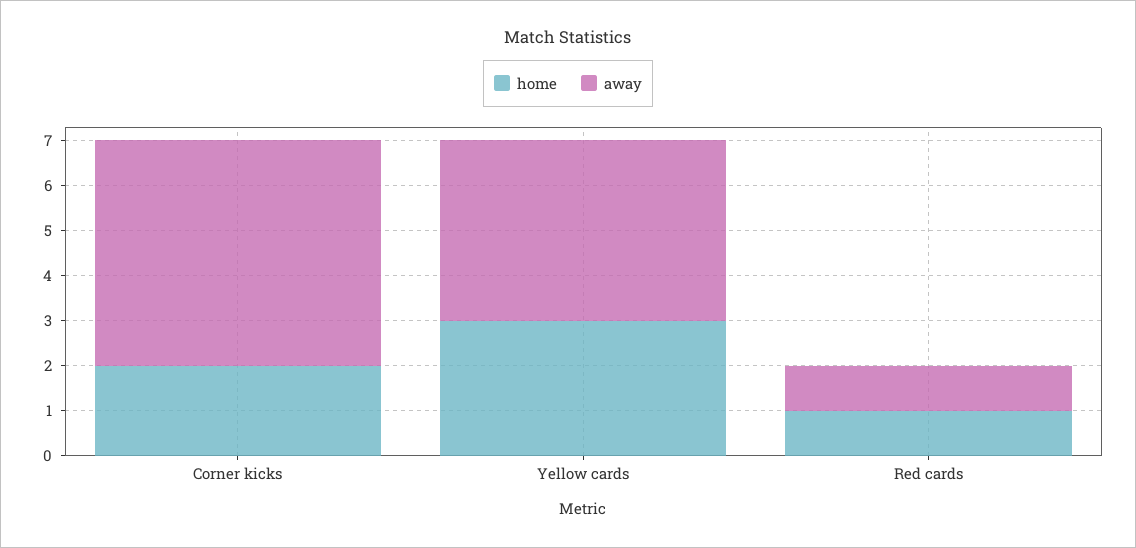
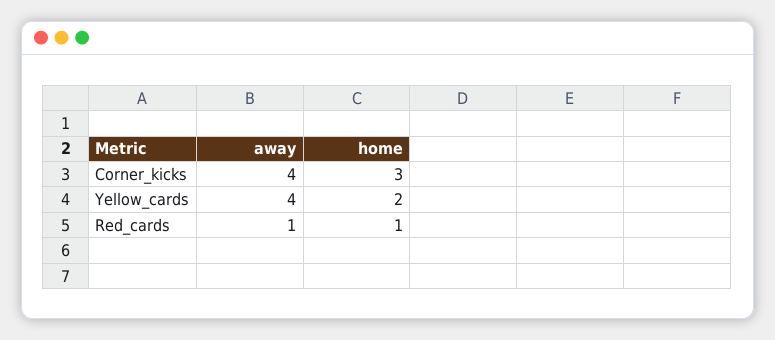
  {
    "home": {
-     "Corner kicks": 2,
+     "Corner kicks": 3,
-     "Yellow cards": 3,
+     "Yellow cards": 2,
      "Red cards": 1
    },
    "away": {
-     "Corner kicks": 5,
+     "Corner kicks": 4,
      "Yellow cards": 4,
      "Red cards": 1
    }
  }

